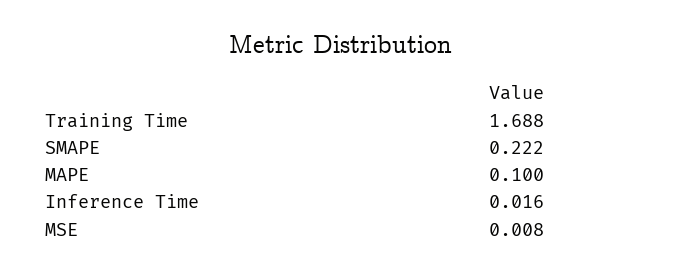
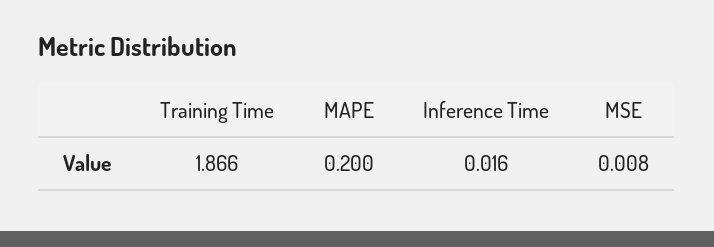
  {
-   "Training Time": 1.688,
+   "Training Time": 1.866,
-   "SMAPE": 0.222,
-   "MAPE": 0.1,
+   "MAPE": 0.2,
    "Inference Time": 0.016,
    "MSE": 0.008
  }

